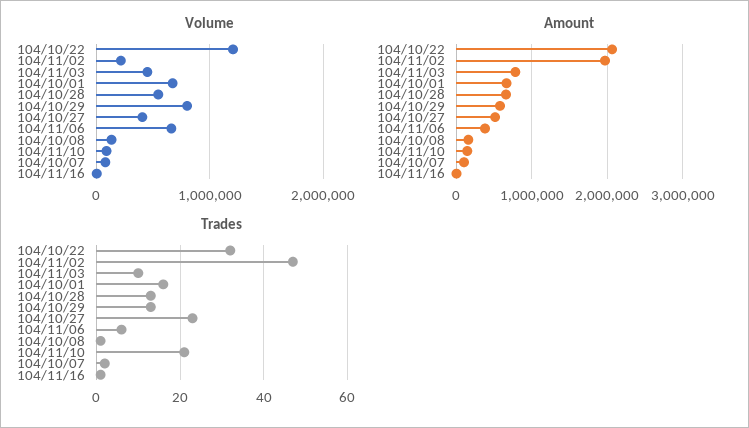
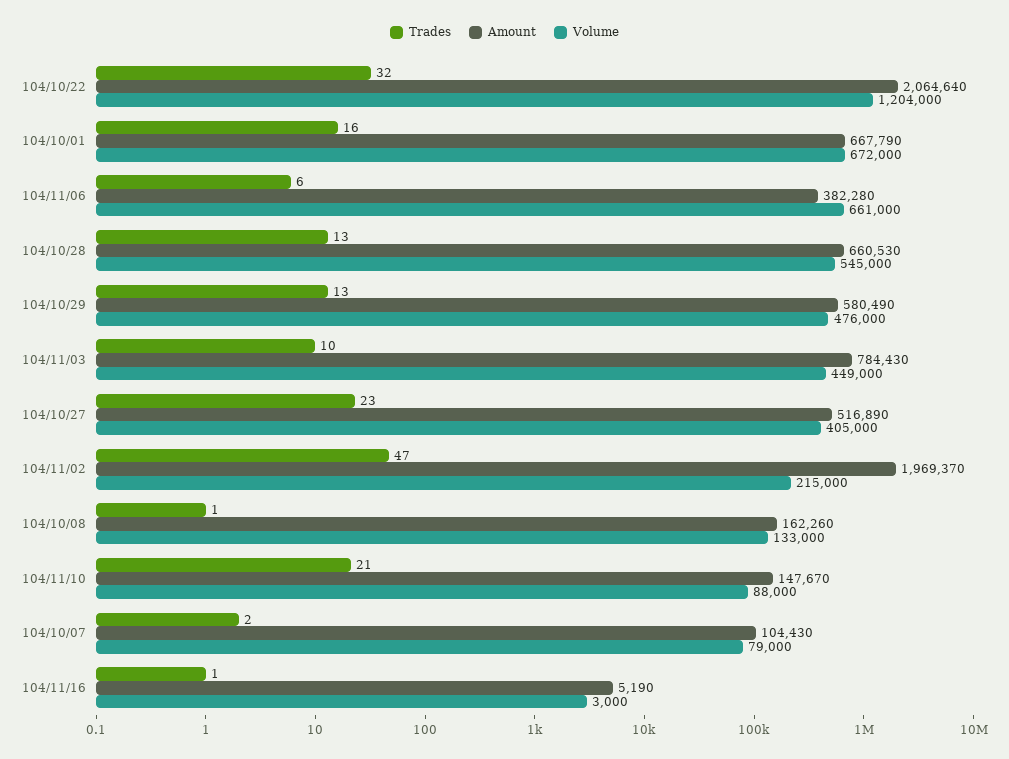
  {
    "Volume": {
      "104/10/22": 1204000,
      "104/11/02": 215000,
      "104/11/03": 449000,
      "104/10/01": 672000,
      "104/10/28": 545000,
-     "104/10/29": 800000,
+     "104/10/29": 476000,
      "104/10/27": 405000,
      "104/11/06": 661000,
      "104/10/08": 133000,
      "104/11/10": 88000,
      "104/10/07": 79000,
      "104/11/16": 3000
    },
    "Amount": {
      "104/10/22": 2064640,
      "104/11/02": 1969370,
      "104/11/03": 784430,
      "104/10/01": 667790,
      "104/10/28": 660530,
      "104/10/29": 580490,
      "104/10/27": 516890,
      "104/11/06": 382280,
      "104/10/08": 162260,
      "104/11/10": 147670,
      "104/10/07": 104430,
      "104/11/16": 5190
    },
    "Trades": {
      "104/10/22": 32,
      "104/11/02": 47,
      "104/11/03": 10,
      "104/10/01": 16,
      "104/10/28": 13,
      "104/10/29": 13,
      "104/10/27": 23,
      "104/11/06": 6,
      "104/10/08": 1,
      "104/11/10": 21,
      "104/10/07": 2,
      "104/11/16": 1
    }
  }

